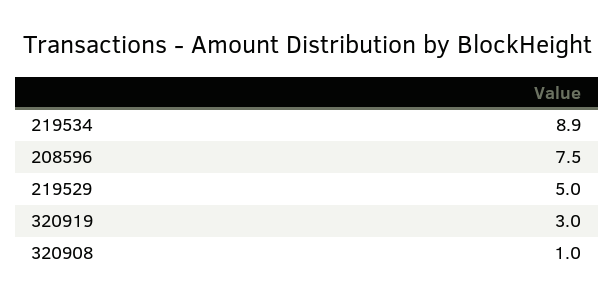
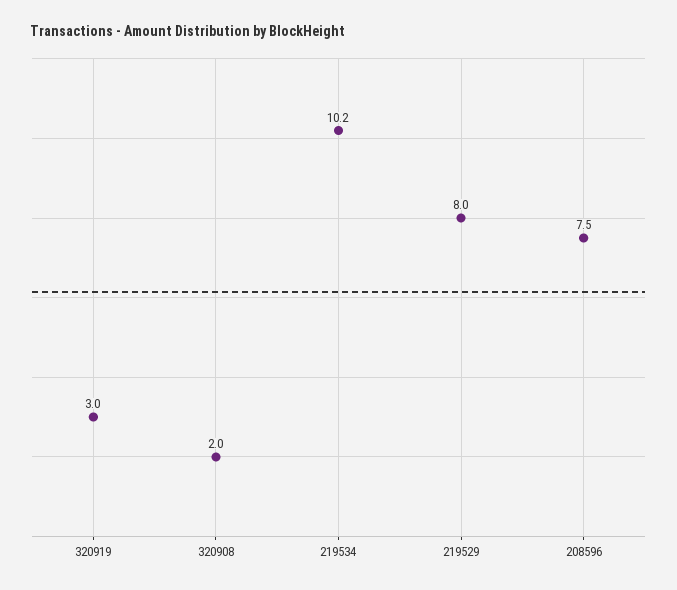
  {
-   "219534": 8.9,
+   "219534": 10.2,
    "208596": 7.5,
-   "219529": 5,
+   "219529": 8,
    "320919": 3,
-   "320908": 1
+   "320908": 2
  }

